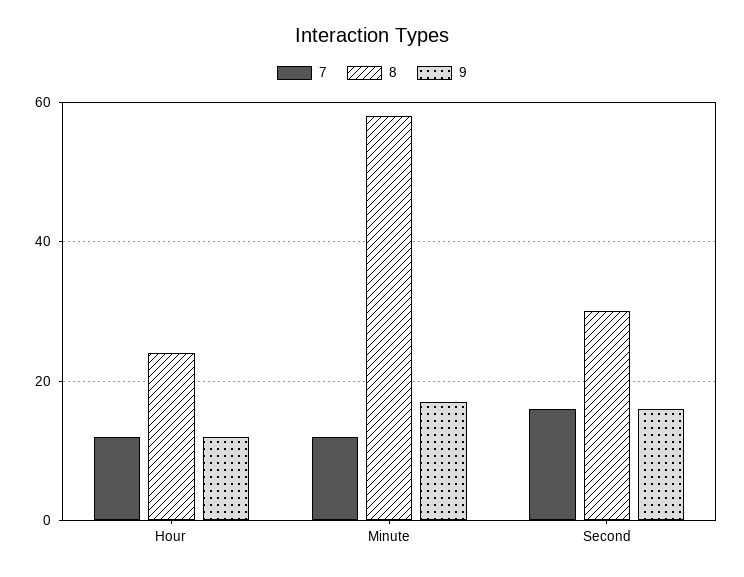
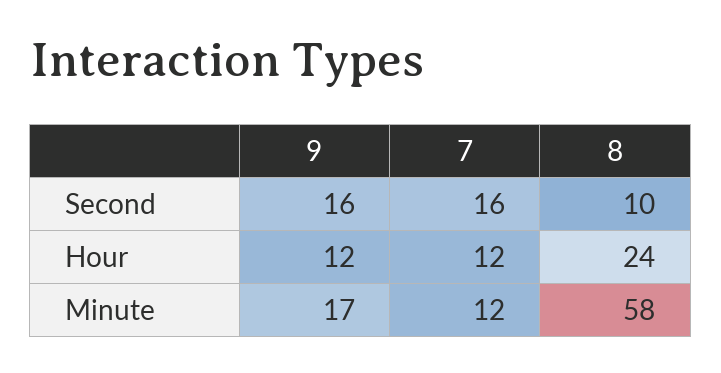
  {
    "7": {
      "Hour": 12,
      "Minute": 12,
      "Second": 16
    },
    "8": {
      "Hour": 24,
      "Minute": 58,
-     "Second": 30
+     "Second": 10
    },
    "9": {
      "Hour": 12,
      "Minute": 17,
      "Second": 16
    }
  }

